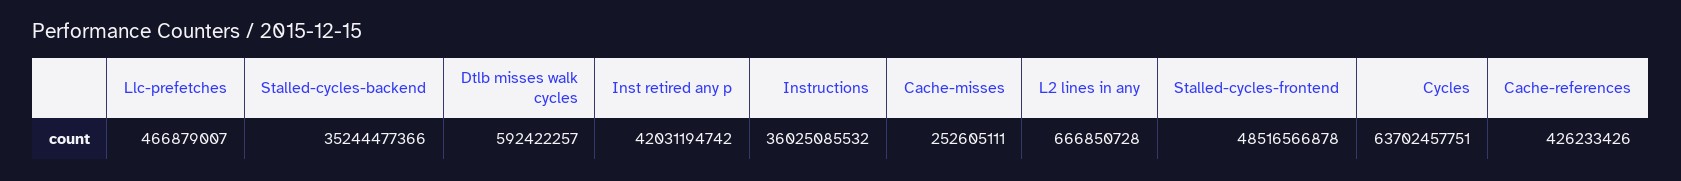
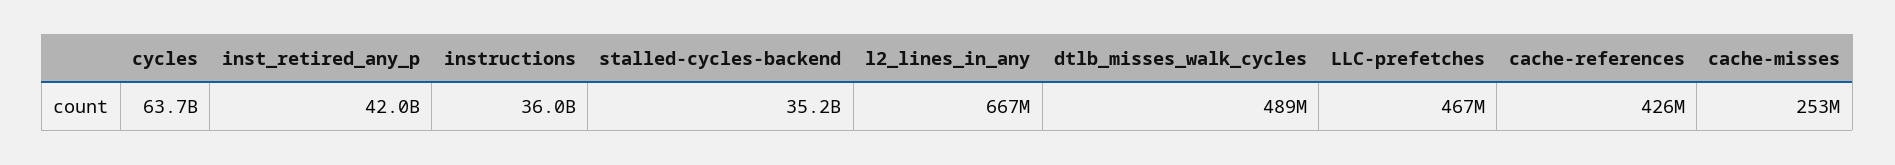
  {
    "Llc-prefetches": 466879007,
    "Stalled-cycles-backend": 35244477366,
-   "Dtlb misses walk cycles": 592422257,
+   "Dtlb misses walk cycles": 489000000,
    "Inst retired any p": 42031194742,
    "Instructions": 36025085532,
    "Cache-misses": 252605111,
    "L2 lines in any": 666850728,
-   "Stalled-cycles-frontend": 48516566878,
    "Cycles": 63702457751,
    "Cache-references": 426233426
  }

